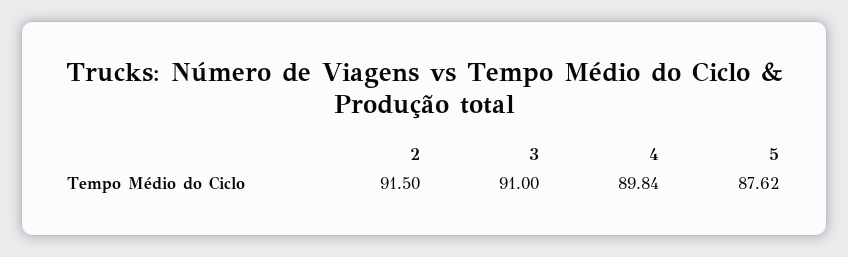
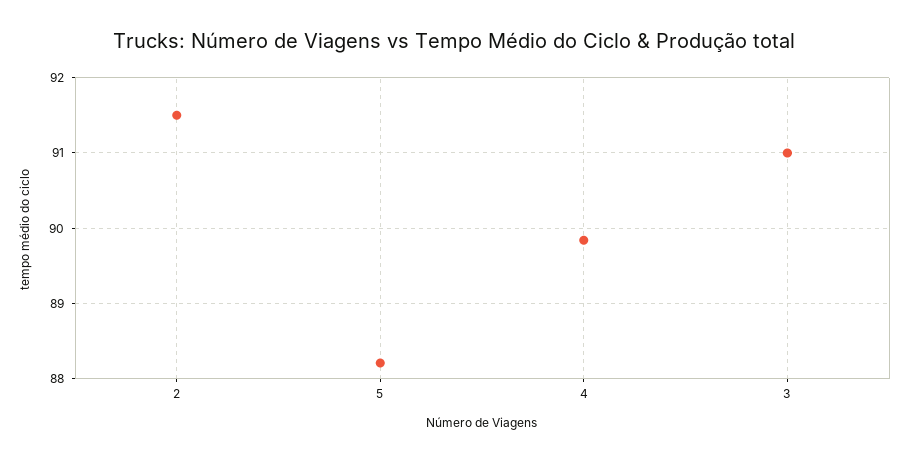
  {
    "2": 91.5,
    "3": 91,
    "4": 89.84,
-   "5": 87.62
+   "5": 88.2
  }

